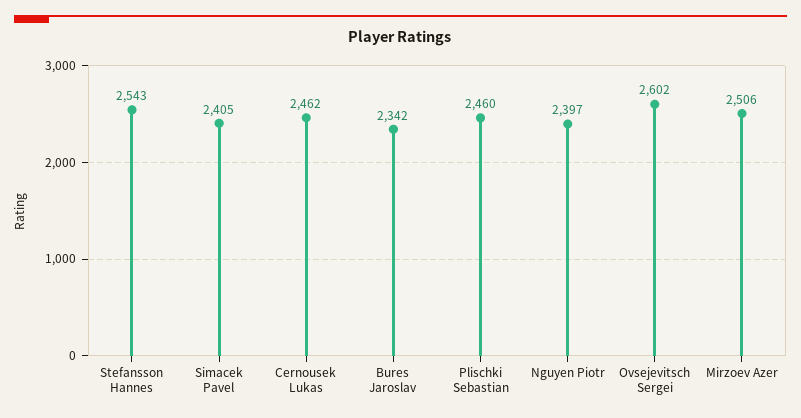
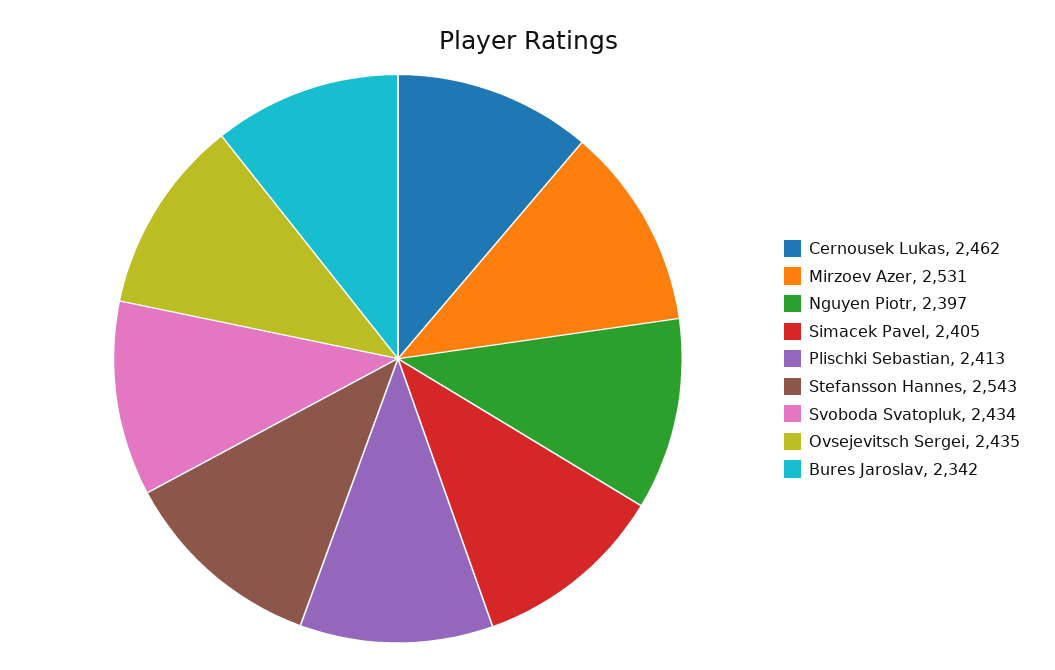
  {
    "Stefansson Hannes": 2543,
    "Simacek Pavel": 2405,
    "Cernousek Lukas": 2462,
    "Bures Jaroslav": 2342,
-   "Plischki Sebastian": 2460,
+   "Plischki Sebastian": 2413,
    "Nguyen Piotr": 2397,
-   "Ovsejevitsch Sergei": 2602,
+   "Ovsejevitsch Sergei": 2435,
-   "Mirzoev Azer": 2506
+   "Mirzoev Azer": 2531,
+   "Svoboda Svatopluk": 2434
  }

